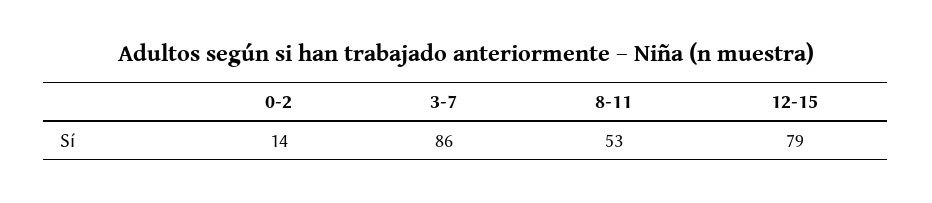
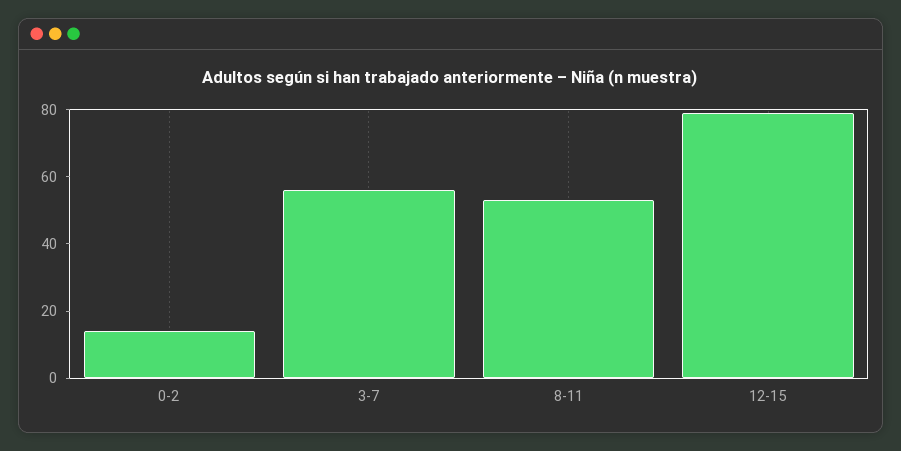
  {
    "0-2": 14,
-   "3-7": 86,
+   "3-7": 55,
    "8-11": 53,
    "12-15": 79
  }

